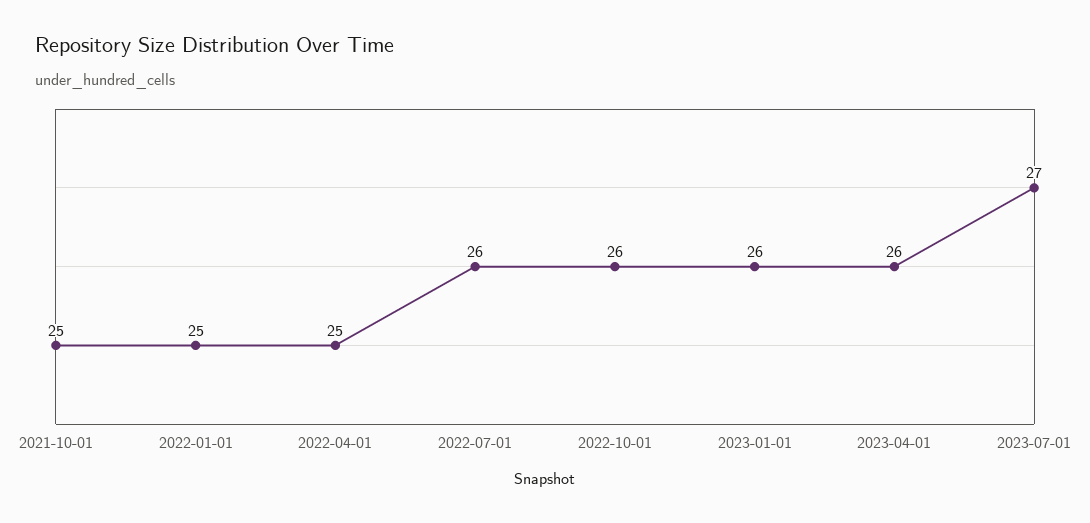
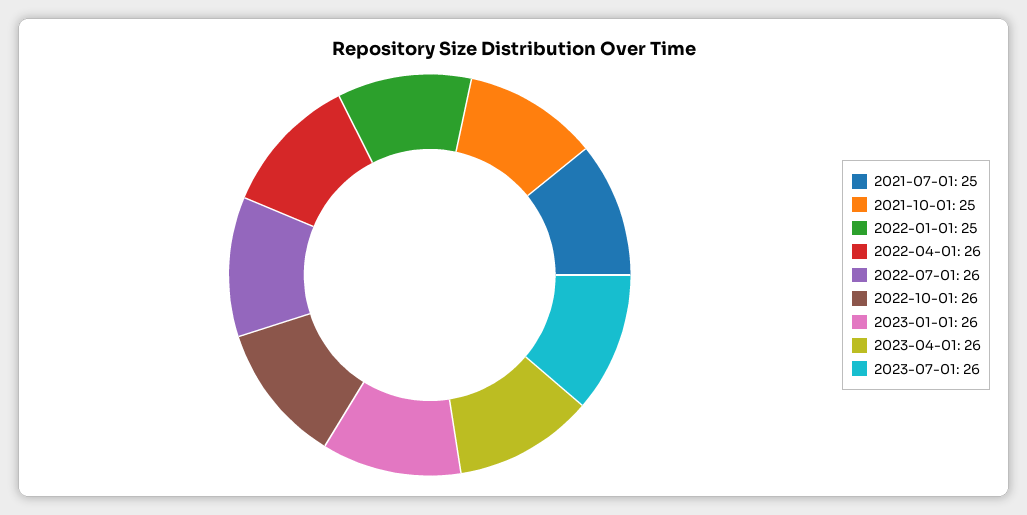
  {
    "2021-10-01": 25,
    "2022-01-01": 25,
-   "2022-04-01": 25,
+   "2022-04-01": 26,
    "2022-07-01": 26,
    "2022-10-01": 26,
    "2023-01-01": 26,
    "2023-04-01": 26,
-   "2023-07-01": 27
+   "2023-07-01": 26,
+   "2021-07-01": 25
  }

